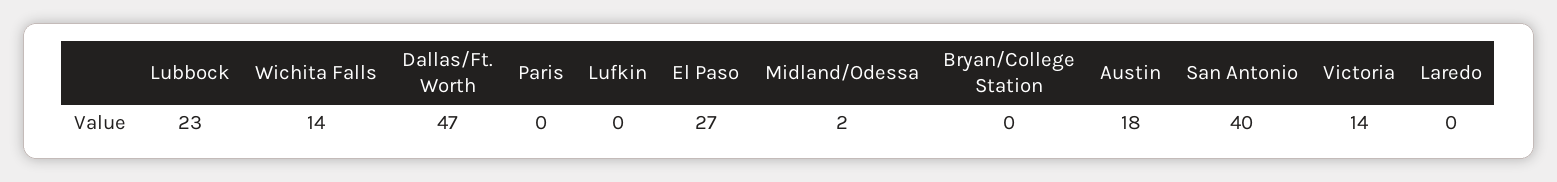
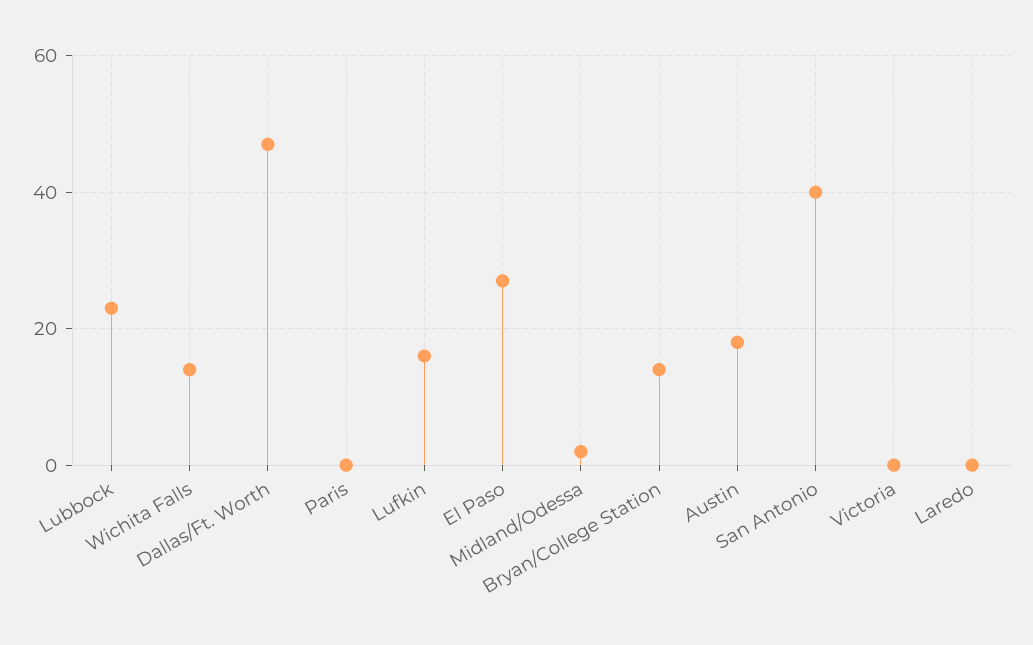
  {
    "Lubbock": 23,
    "Wichita Falls": 14,
    "Dallas/Ft. Worth": 47,
    "Paris": 0,
-   "Lufkin": 0,
+   "Lufkin": 15,
    "El Paso": 27,
    "Midland/Odessa": 2,
-   "Bryan/College Station": 0,
+   "Bryan/College Station": 15,
    "Austin": 18,
    "San Antonio": 40,
-   "Victoria": 14,
+   "Victoria": 0,
    "Laredo": 0
  }

